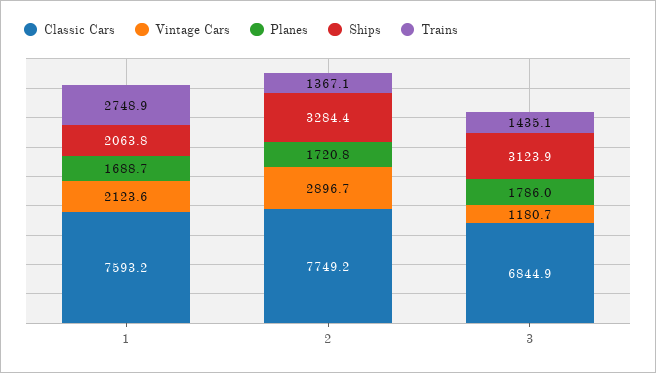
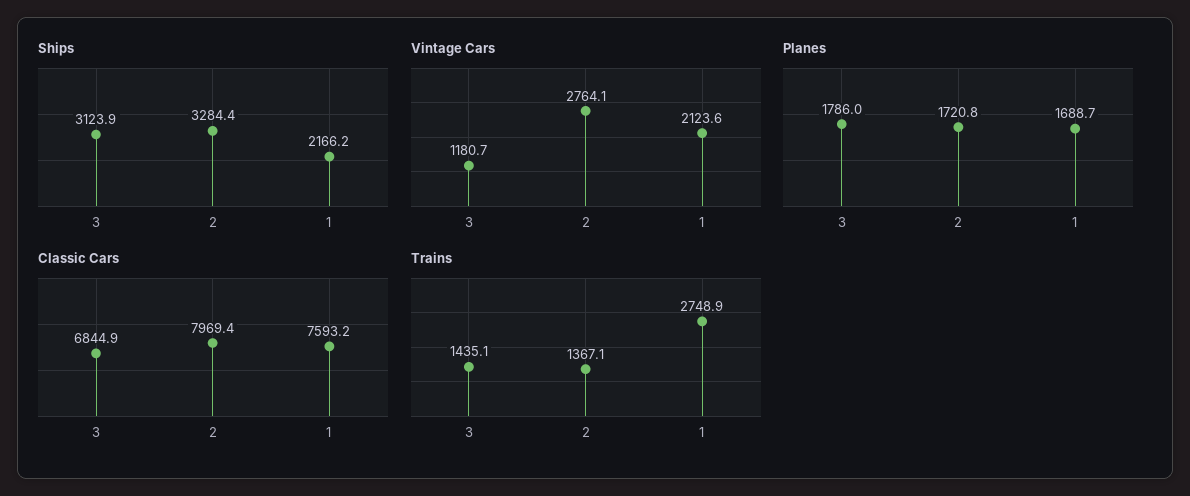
  {
    "Classic Cars": {
      "1": 7593.2,
-     "2": 7749.2,
+     "2": 7969.4,
      "3": 6844.9
    },
    "Vintage Cars": {
      "1": 2123.6,
-     "2": 2896.7,
+     "2": 2764.1,
      "3": 1180.7
    },
    "Planes": {
      "1": 1688.7,
      "2": 1720.8,
      "3": 1786
    },
    "Ships": {
-     "1": 2063.8,
+     "1": 2166.2,
      "2": 3284.4,
      "3": 3123.9
    },
    "Trains": {
      "1": 2748.9,
      "2": 1367.1,
      "3": 1435.1
    }
  }

